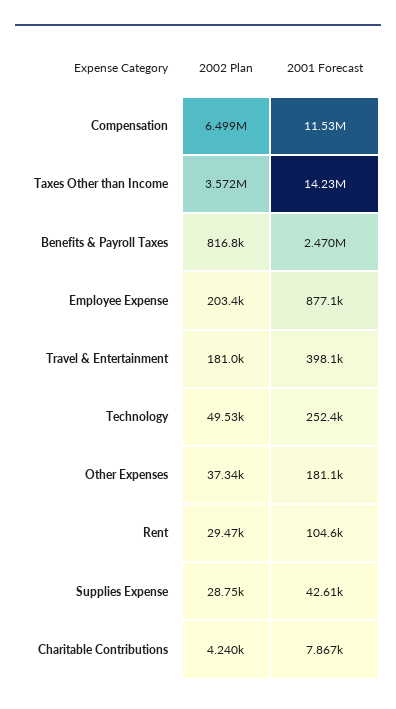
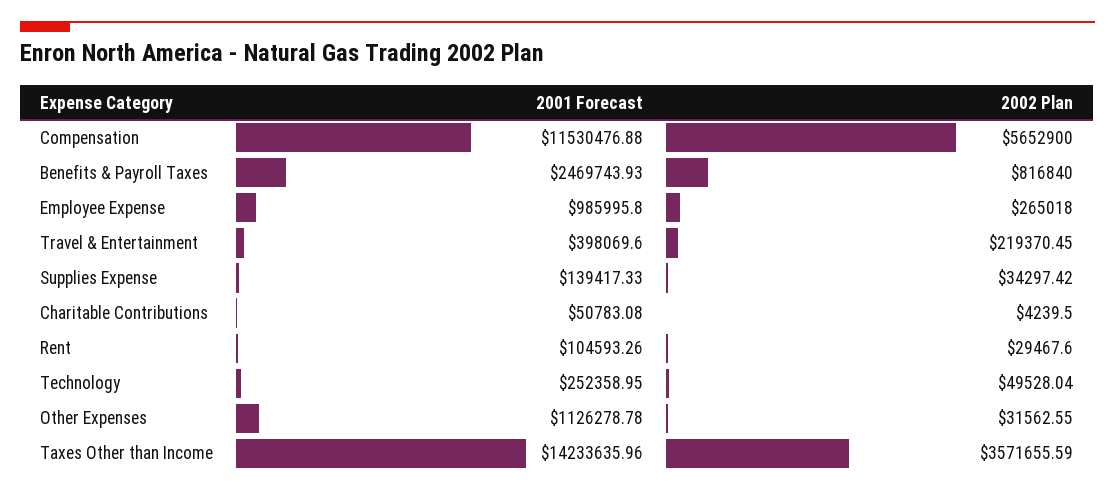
  {
    "2002 Plan": {
-     "Compensation": 6499000,
+     "Compensation": 5652900,
      "Taxes Other than Income": 3571655.59,
      "Benefits & Payroll Taxes": 816840,
-     "Employee Expense": 203400,
+     "Employee Expense": 265018,
-     "Travel & Entertainment": 181000,
+     "Travel & Entertainment": 219370.45,
      "Technology": 49528.04,
-     "Other Expenses": 37340,
+     "Other Expenses": 31562.55,
      "Rent": 29467.6,
-     "Supplies Expense": 28750,
+     "Supplies Expense": 34297.42,
      "Charitable Contributions": 4239.5
    },
    "2001 Forecast": {
      "Compensation": 11530476.88,
      "Taxes Other than Income": 14233635.96,
      "Benefits & Payroll Taxes": 2469743.93,
-     "Employee Expense": 877100,
+     "Employee Expense": 985995.8,
      "Travel & Entertainment": 398069.6,
      "Technology": 252358.95,
-     "Other Expenses": 181100,
+     "Other Expenses": 1126278.78,
      "Rent": 104593.26,
-     "Supplies Expense": 42610,
+     "Supplies Expense": 139417.33,
-     "Charitable Contributions": 7867
+     "Charitable Contributions": 50783.08
    }
  }

